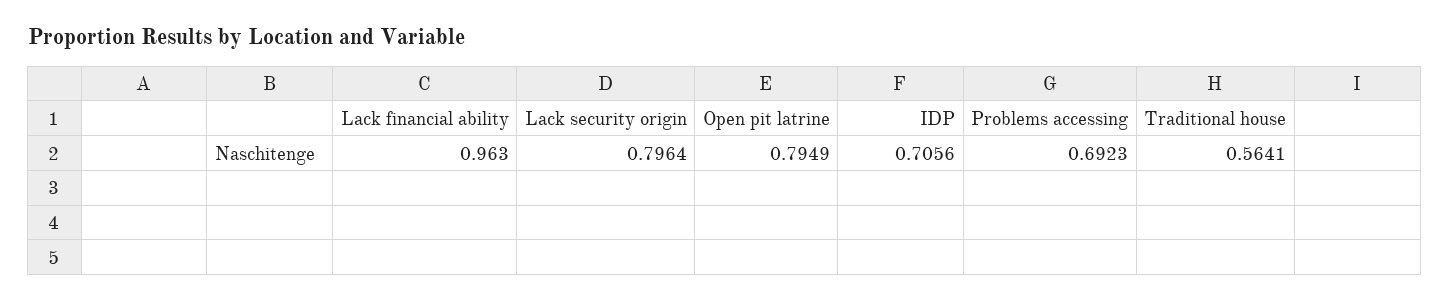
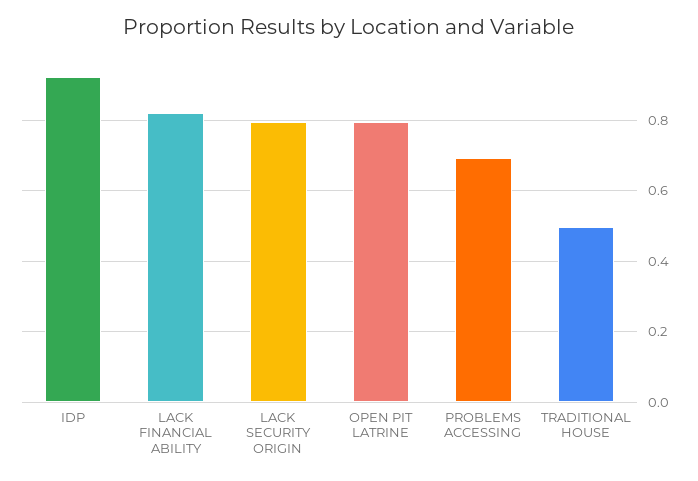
  {
-   "Lack financial ability": 0.963,
+   "Lack financial ability": 0.82,
    "Lack security origin": 0.7964,
    "Open pit latrine": 0.7949,
-   "IDP": 0.7056,
+   "IDP": 0.92,
    "Problems accessing": 0.6923,
-   "Traditional house": 0.5641
+   "Traditional house": 0.5
  }

